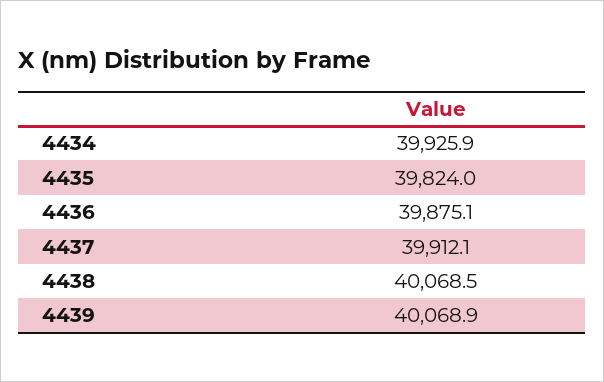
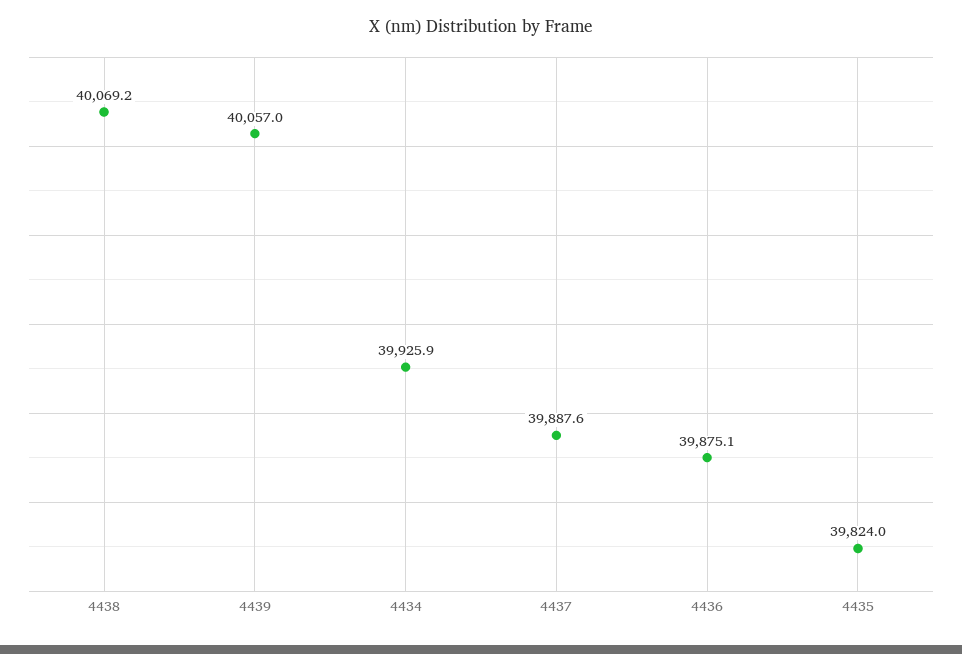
  {
    "4434": 39925.9,
    "4435": 39824,
    "4436": 39875.1,
-   "4437": 39912.1,
+   "4437": 39887.6,
-   "4438": 40068.5,
+   "4438": 40069.2,
-   "4439": 40068.9
+   "4439": 40057
  }

